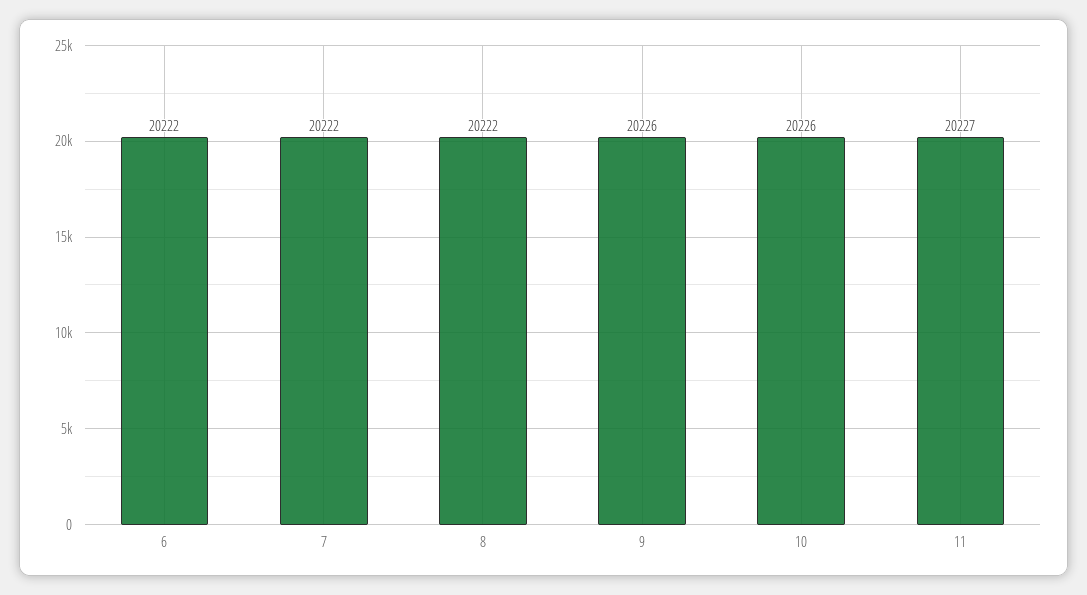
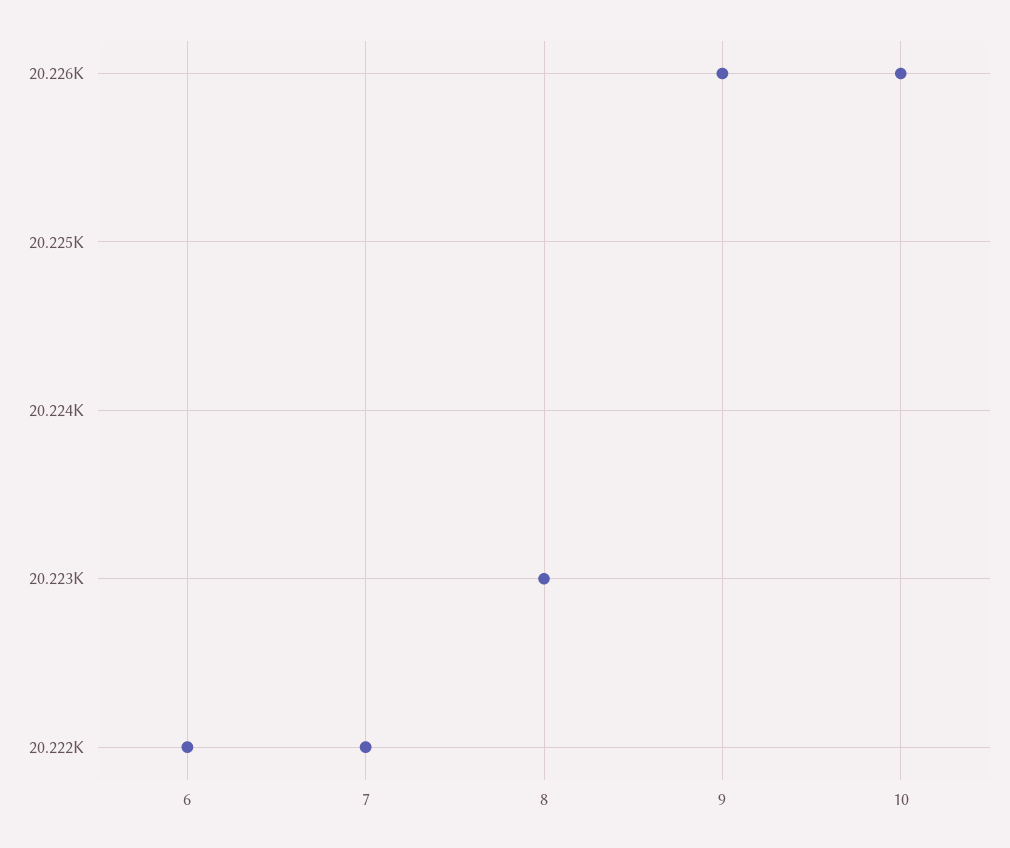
  {
    "6": 20222,
    "7": 20222,
-   "8": 20222,
+   "8": 20223,
    "9": 20226,
-   "10": 20226,
+   "10": 20226
-   "11": 20227
  }

